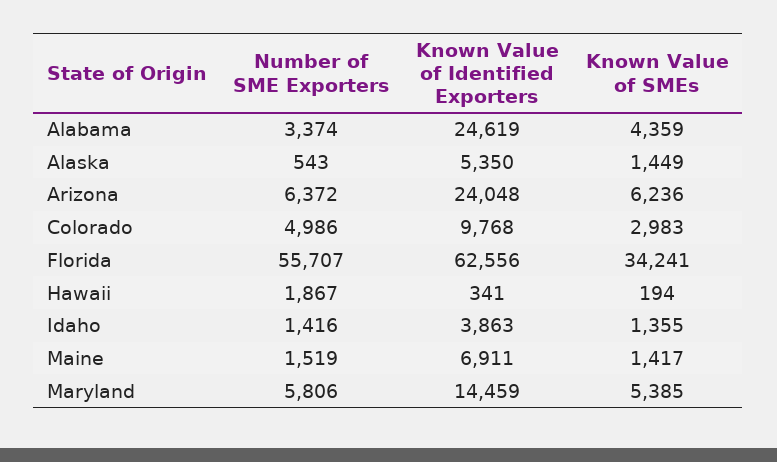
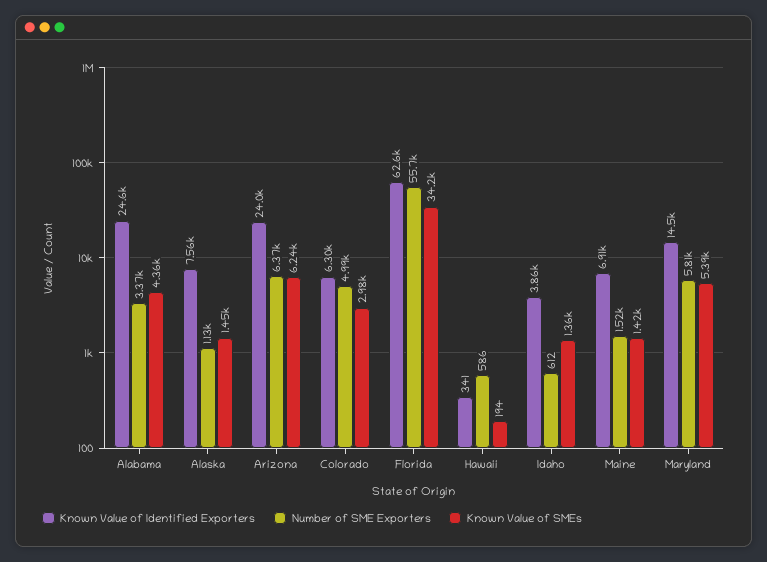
  {
    "Number of SME Exporters": {
      "Alabama": 3374,
-     "Alaska": 543,
+     "Alaska": 1130,
      "Arizona": 6372,
      "Colorado": 4986,
      "Florida": 55707,
-     "Hawaii": 1867,
+     "Hawaii": 586,
-     "Idaho": 1416,
+     "Idaho": 612,
      "Maine": 1519,
      "Maryland": 5806
    },
    "Known Value of Identified Exporters": {
      "Alabama": 24619,
-     "Alaska": 5350,
+     "Alaska": 7560,
      "Arizona": 24048,
-     "Colorado": 9768,
+     "Colorado": 6300,
      "Florida": 62556,
      "Hawaii": 341,
      "Idaho": 3863,
      "Maine": 6911,
      "Maryland": 14459
    },
    "Known Value of SMEs": {
      "Alabama": 4359,
      "Alaska": 1449,
      "Arizona": 6236,
      "Colorado": 2983,
      "Florida": 34241,
      "Hawaii": 194,
      "Idaho": 1355,
      "Maine": 1417,
      "Maryland": 5385
    }
  }

